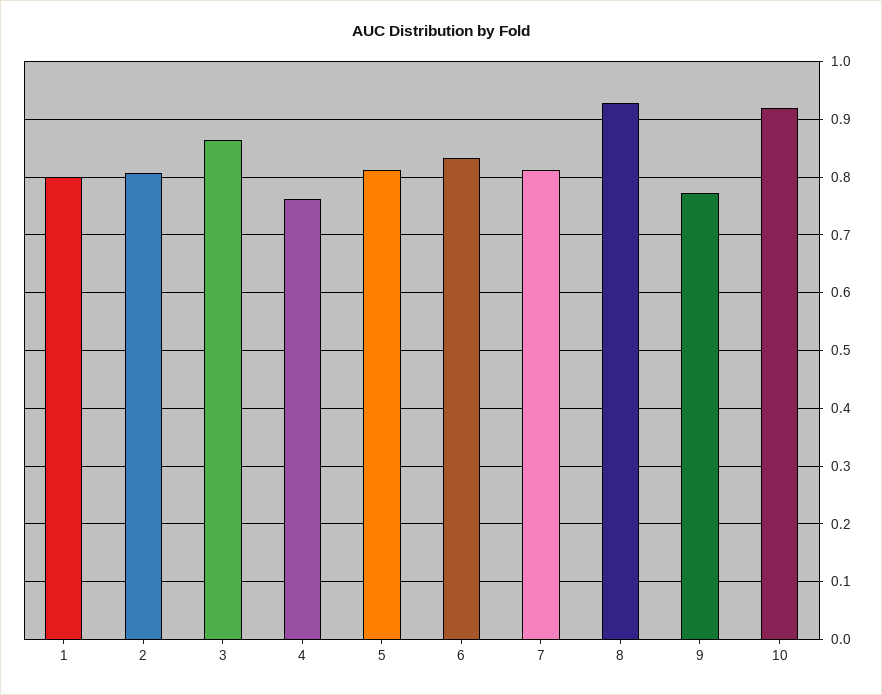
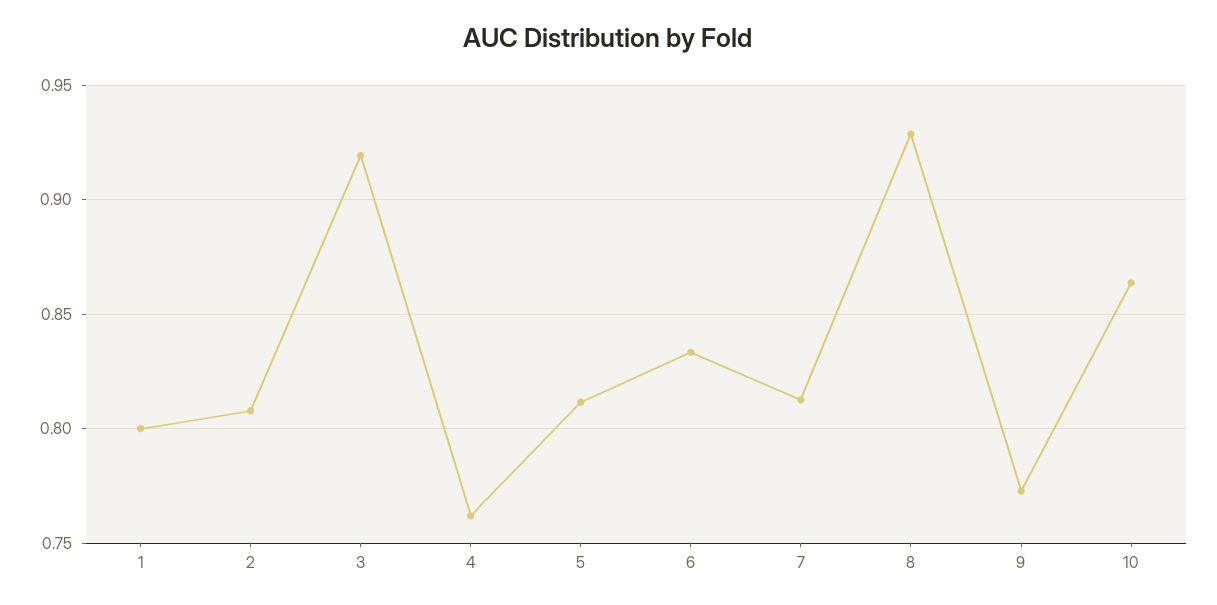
  {
    "1": 0.8,
    "2": 0.81,
-   "3": 0.86,
+   "3": 0.92,
    "4": 0.76,
    "5": 0.81,
    "6": 0.835,
    "7": 0.815,
    "8": 0.93,
    "9": 0.775,
-   "10": 0.92
+   "10": 0.865
  }

